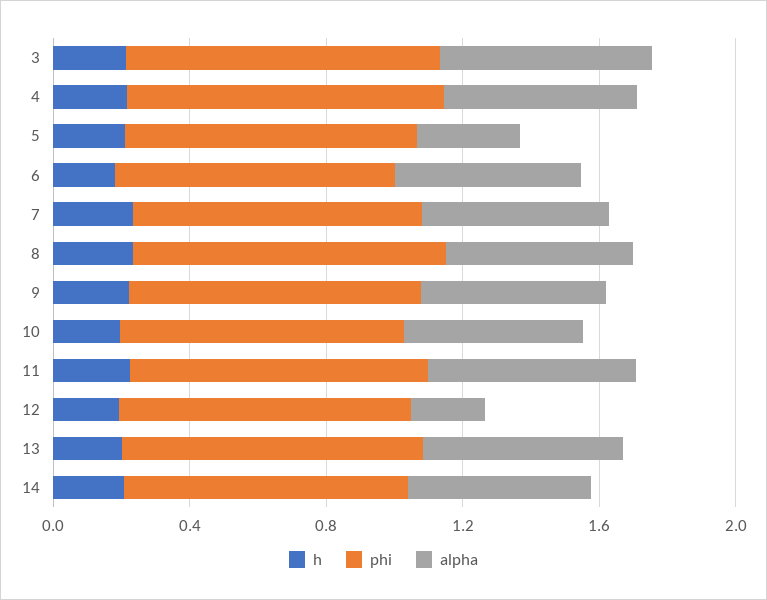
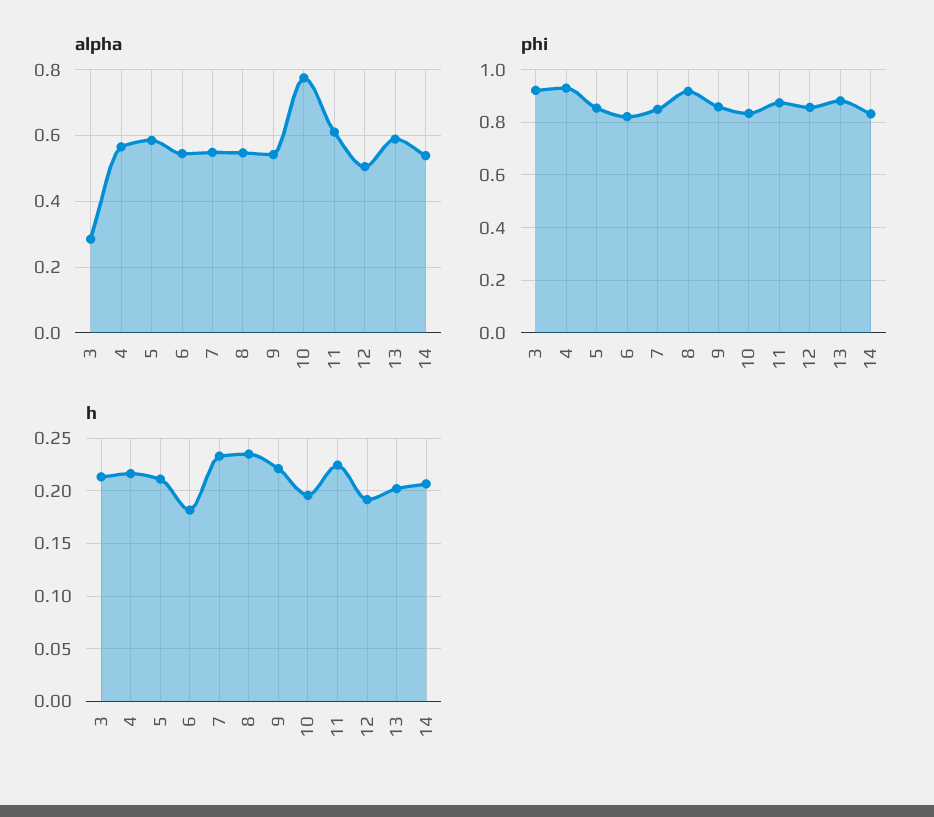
  {
    "h": {
      "3": 0.21,
      "4": 0.22,
      "5": 0.21,
      "6": 0.18,
      "7": 0.23,
      "8": 0.23,
      "9": 0.22,
      "10": 0.2,
      "11": 0.22,
      "12": 0.19,
      "13": 0.2,
      "14": 0.21
    },
    "phi": {
      "3": 0.925,
      "4": 0.925,
      "5": 0.85,
      "6": 0.825,
      "7": 0.85,
      "8": 0.925,
      "9": 0.85,
      "10": 0.825,
      "11": 0.875,
      "12": 0.85,
      "13": 0.875,
      "14": 0.825
    },
    "alpha": {
-     "3": 0.6,
+     "3": 0.28,
      "4": 0.56,
-     "5": 0.3,
+     "5": 0.58,
      "6": 0.54,
      "7": 0.54,
      "8": 0.54,
      "9": 0.54,
-     "10": 0.5,
+     "10": 0.78,
      "11": 0.6,
-     "12": 0.2,
+     "12": 0.5,
      "13": 0.58,
      "14": 0.54
    }
  }

